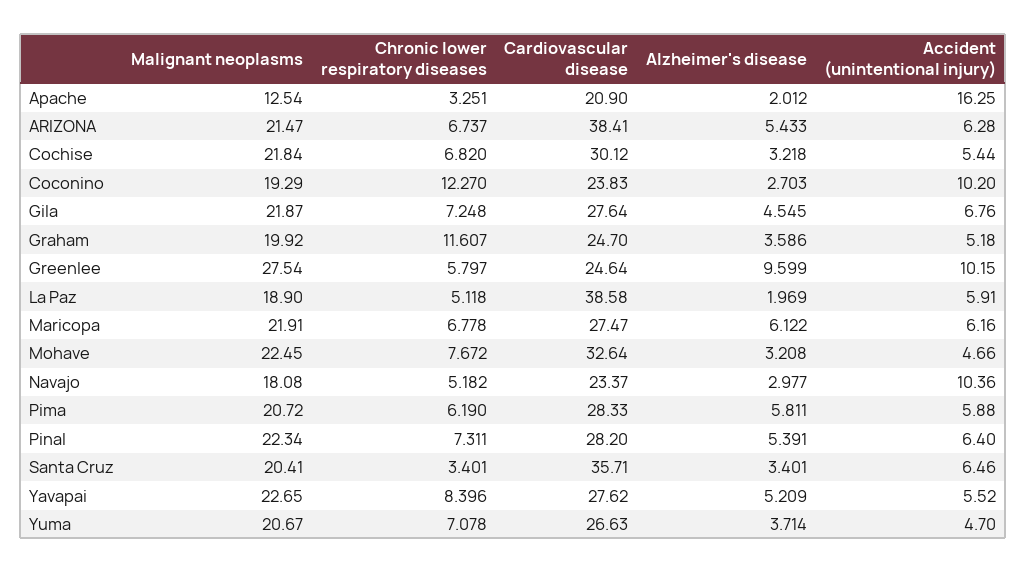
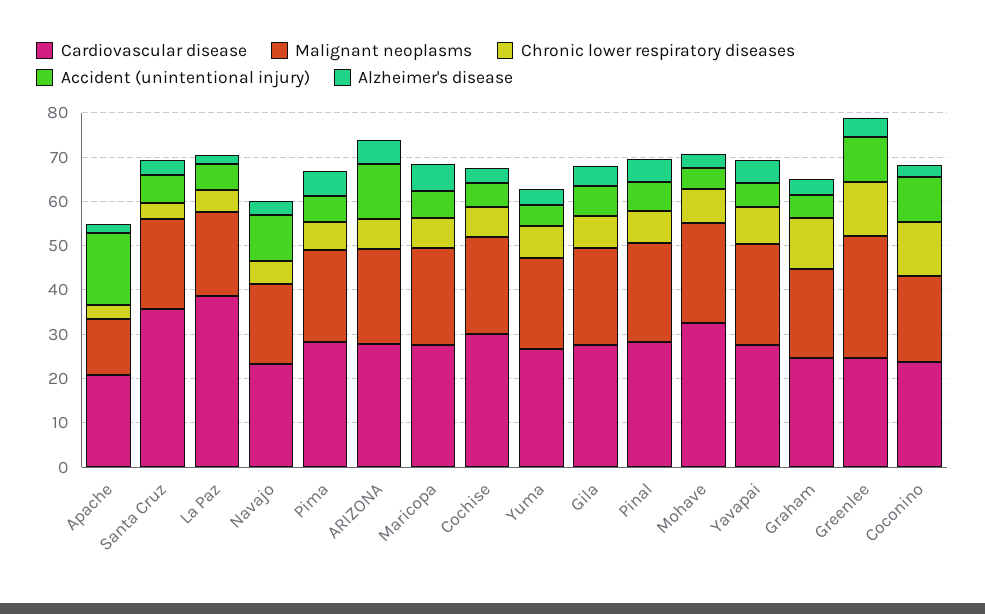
  {
    "Malignant neoplasms": {
      "Apache": 12.54,
      "ARIZONA": 21.47,
      "Cochise": 21.84,
      "Coconino": 19.29,
      "Gila": 21.87,
      "Graham": 19.92,
      "Greenlee": 27.54,
      "La Paz": 18.9,
      "Maricopa": 21.91,
      "Mohave": 22.45,
      "Navajo": 18.08,
      "Pima": 20.72,
      "Pinal": 22.34,
      "Santa Cruz": 20.41,
      "Yavapai": 22.65,
      "Yuma": 20.67
    },
    "Chronic lower respiratory diseases": {
      "Apache": 3.251,
      "ARIZONA": 6.737,
      "Cochise": 6.82,
      "Coconino": 12.27,
      "Gila": 7.248,
      "Graham": 11.607,
-     "Greenlee": 5.797,
+     "Greenlee": 12,
      "La Paz": 5.118,
      "Maricopa": 6.778,
      "Mohave": 7.672,
      "Navajo": 5.182,
      "Pima": 6.19,
      "Pinal": 7.311,
      "Santa Cruz": 3.401,
      "Yavapai": 8.396,
      "Yuma": 7.078
    },
    "Cardiovascular disease": {
      "Apache": 20.9,
-     "ARIZONA": 38.41,
+     "ARIZONA": 28,
      "Cochise": 30.12,
      "Coconino": 23.83,
      "Gila": 27.64,
      "Graham": 24.7,
      "Greenlee": 24.64,
      "La Paz": 38.58,
      "Maricopa": 27.47,
      "Mohave": 32.64,
      "Navajo": 23.37,
      "Pima": 28.33,
      "Pinal": 28.2,
      "Santa Cruz": 35.71,
      "Yavapai": 27.62,
      "Yuma": 26.63
    },
    "Alzheimer's disease": {
      "Apache": 2.012,
      "ARIZONA": 5.433,
      "Cochise": 3.218,
      "Coconino": 2.703,
      "Gila": 4.545,
      "Graham": 3.586,
-     "Greenlee": 9.599,
+     "Greenlee": 4,
      "La Paz": 1.969,
      "Maricopa": 6.122,
      "Mohave": 3.208,
      "Navajo": 2.977,
      "Pima": 5.811,
      "Pinal": 5.391,
      "Santa Cruz": 3.401,
      "Yavapai": 5.209,
      "Yuma": 3.714
    },
    "Accident (unintentional injury)": {
      "Apache": 16.25,
-     "ARIZONA": 6.28,
+     "ARIZONA": 12,
      "Cochise": 5.44,
      "Coconino": 10.2,
      "Gila": 6.76,
      "Graham": 5.18,
      "Greenlee": 10.15,
      "La Paz": 5.91,
      "Maricopa": 6.16,
      "Mohave": 4.66,
      "Navajo": 10.36,
      "Pima": 5.88,
      "Pinal": 6.4,
      "Santa Cruz": 6.46,
      "Yavapai": 5.52,
      "Yuma": 4.7
    }
  }

